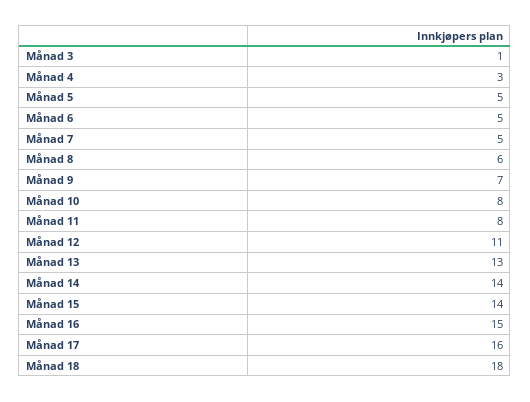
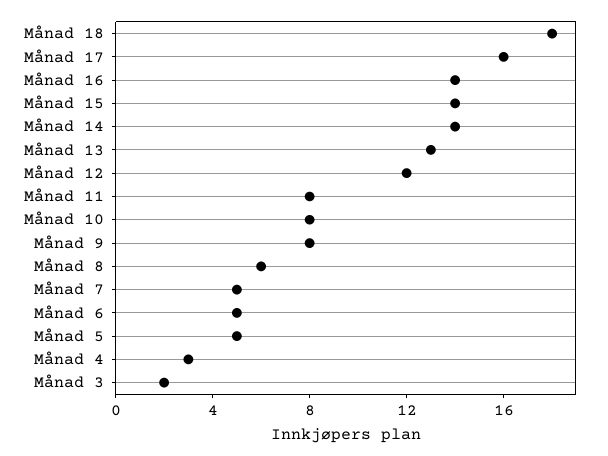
  {
-   "Månad 3": 1,
+   "Månad 3": 2,
    "Månad 4": 3,
    "Månad 5": 5,
    "Månad 6": 5,
    "Månad 7": 5,
    "Månad 8": 6,
-   "Månad 9": 7,
+   "Månad 9": 8,
    "Månad 10": 8,
    "Månad 11": 8,
-   "Månad 12": 11,
+   "Månad 12": 12,
    "Månad 13": 13,
    "Månad 14": 14,
    "Månad 15": 14,
-   "Månad 16": 15,
+   "Månad 16": 14,
    "Månad 17": 16,
    "Månad 18": 18
  }

